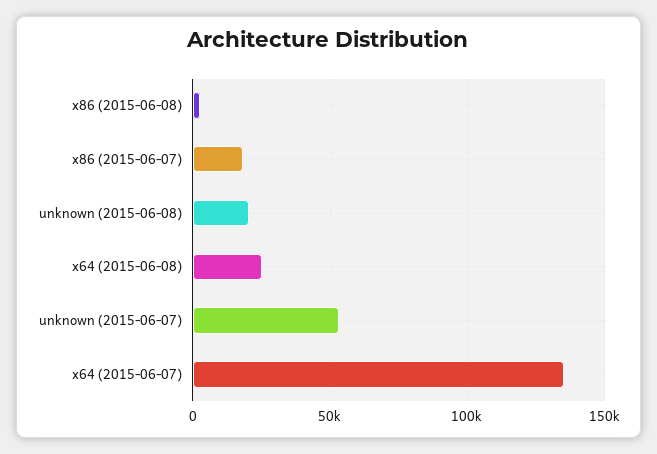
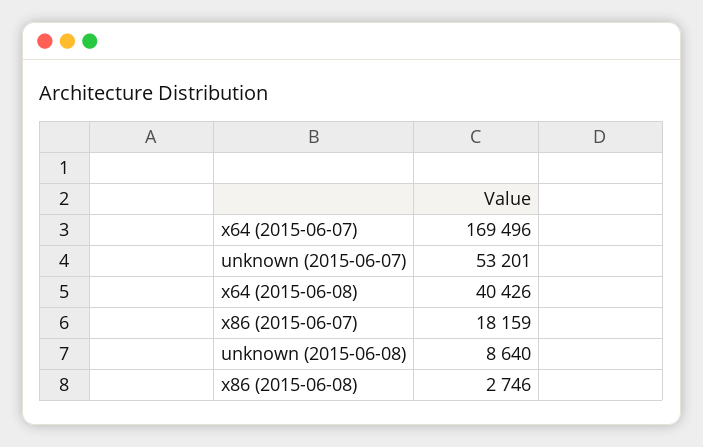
  {
    "x86 (2015-06-08)": 2746,
    "x86 (2015-06-07)": 18159,
-   "unknown (2015-06-08)": 20000,
+   "unknown (2015-06-08)": 8640,
-   "x64 (2015-06-08)": 25000,
+   "x64 (2015-06-08)": 40426,
    "unknown (2015-06-07)": 53201,
-   "x64 (2015-06-07)": 135000
+   "x64 (2015-06-07)": 169496
  }

